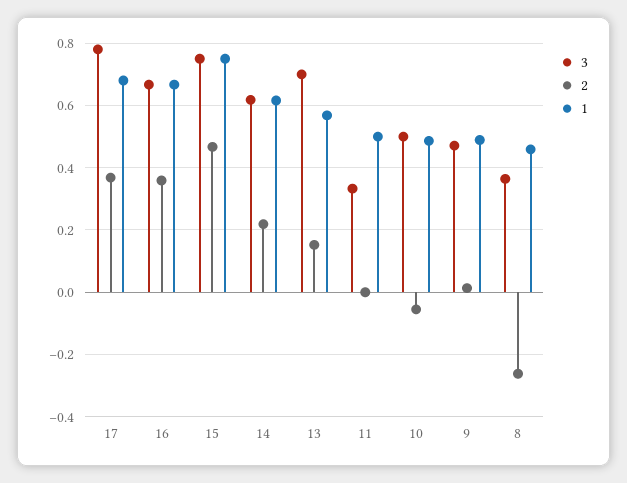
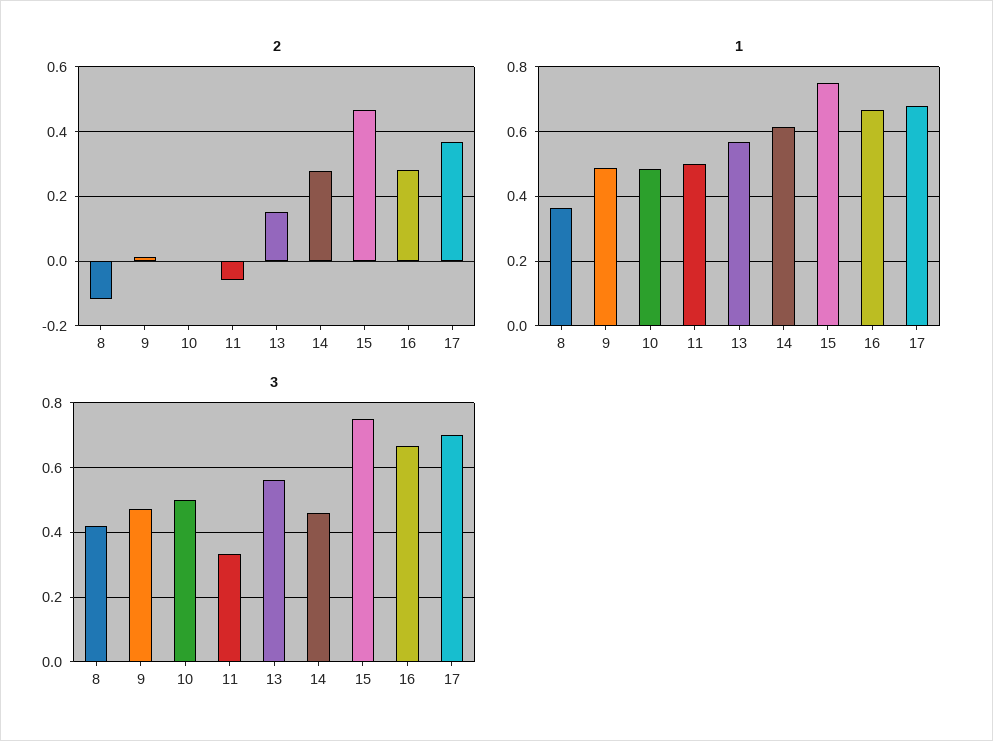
  {
    "3": {
-     "17": 0.78,
+     "17": 0.7,
      "16": 0.66,
      "15": 0.76,
-     "14": 0.62,
+     "14": 0.46,
-     "13": 0.7,
+     "13": 0.56,
      "11": 0.34,
      "10": 0.5,
      "9": 0.48,
-     "8": 0.36
+     "8": 0.42
    },
    "2": {
      "17": 0.36,
-     "16": 0.36,
+     "16": 0.28,
      "15": 0.46,
-     "14": 0.22,
+     "14": 0.28,
      "13": 0.16,
-     "11": 0,
+     "11": -0.06,
-     "10": -0.06,
+     "10": 0,
      "9": 0.02,
-     "8": -0.26
+     "8": -0.12
    },
    "1": {
      "17": 0.68,
      "16": 0.66,
      "15": 0.76,
      "14": 0.62,
      "13": 0.56,
      "11": 0.5,
      "10": 0.48,
      "9": 0.48,
-     "8": 0.46
+     "8": 0.36
    }
  }

